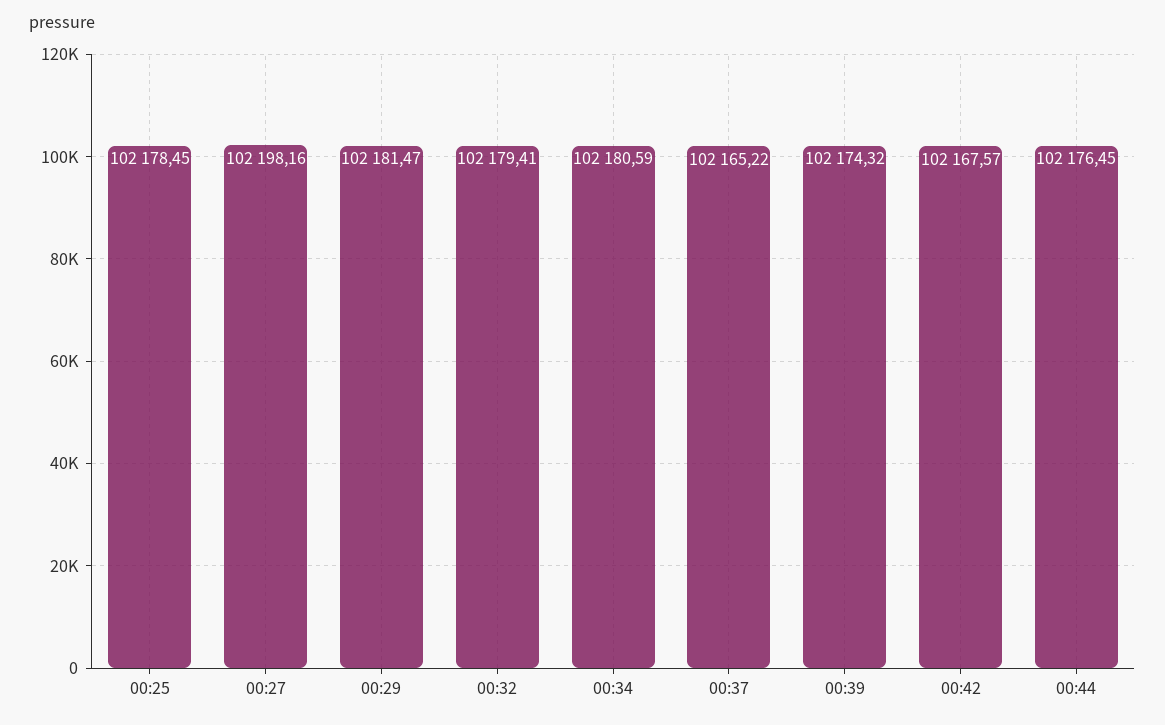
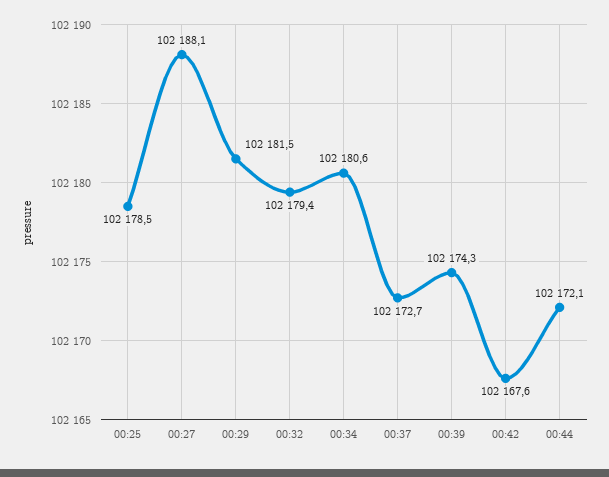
  {
    "00:25": 102178.45,
-   "00:27": 102198.16,
+   "00:27": 102188.1,
    "00:29": 102181.47,
    "00:32": 102179.41,
    "00:34": 102180.59,
-   "00:37": 102165.22,
+   "00:37": 102172.7,
    "00:39": 102174.32,
    "00:42": 102167.57,
-   "00:44": 102176.45
+   "00:44": 102172.1
  }

